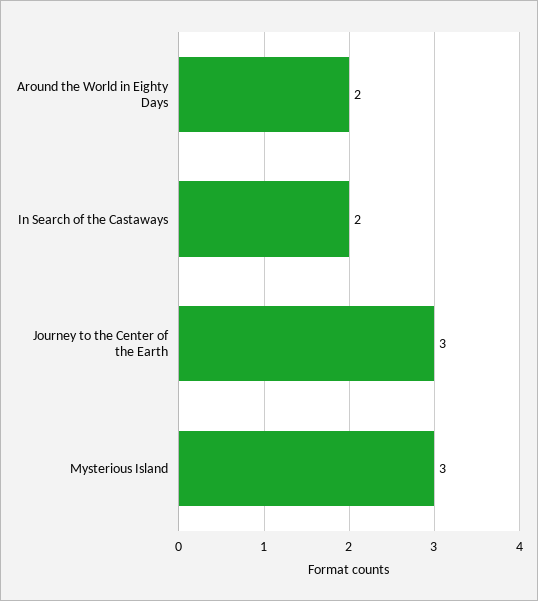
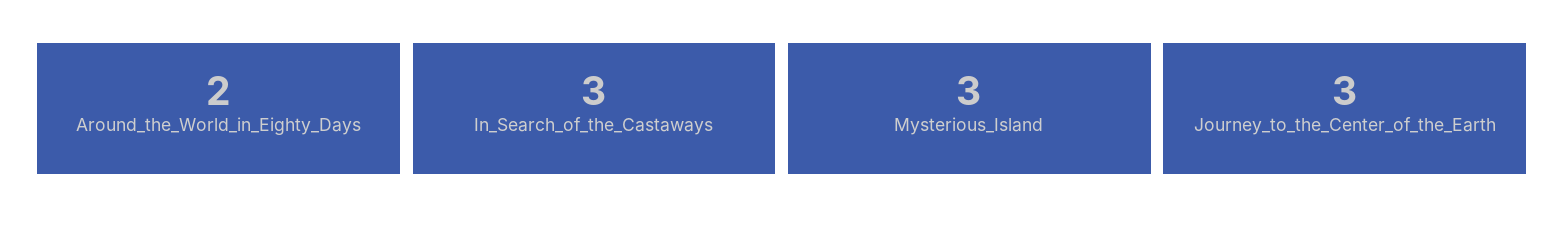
  {
    "Around the World in Eighty Days": 2,
-   "In Search of the Castaways": 2,
+   "In Search of the Castaways": 3,
    "Journey to the Center of the Earth": 3,
    "Mysterious Island": 3
  }

